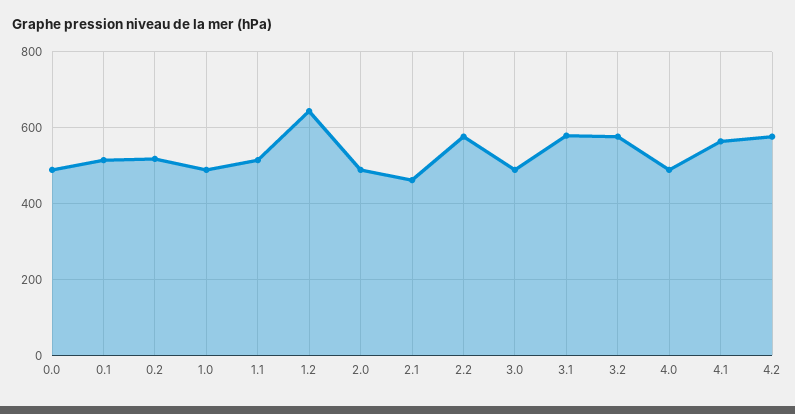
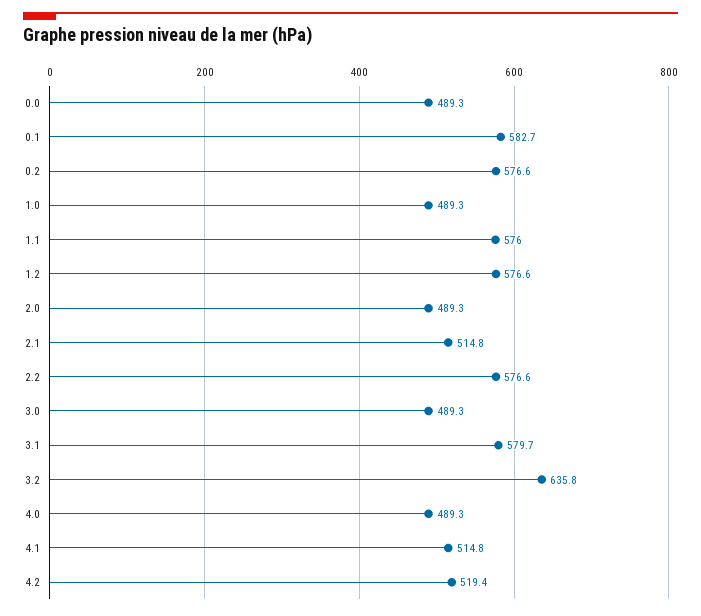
  {
    "0.0": 489.3,
-   "0.1": 520,
+   "0.1": 582.7,
-   "0.2": 520,
+   "0.2": 576.6,
    "1.0": 489.3,
-   "1.1": 520,
+   "1.1": 576,
-   "1.2": 640,
+   "1.2": 576.6,
    "2.0": 489.3,
-   "2.1": 460,
+   "2.1": 514.8,
    "2.2": 576.6,
    "3.0": 489.3,
    "3.1": 579.7,
-   "3.2": 580,
+   "3.2": 635.8,
    "4.0": 489.3,
-   "4.1": 560,
+   "4.1": 514.8,
-   "4.2": 580
+   "4.2": 519.4
  }

